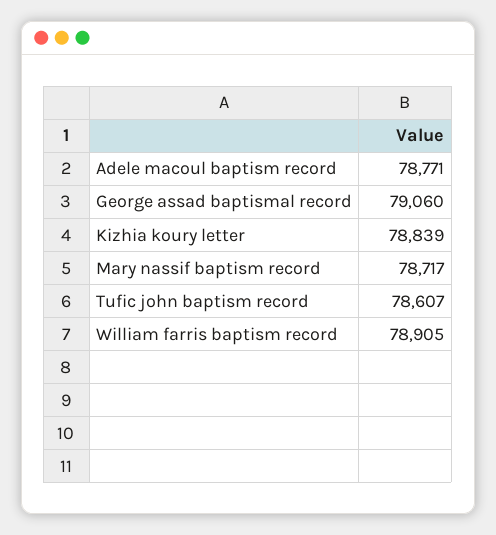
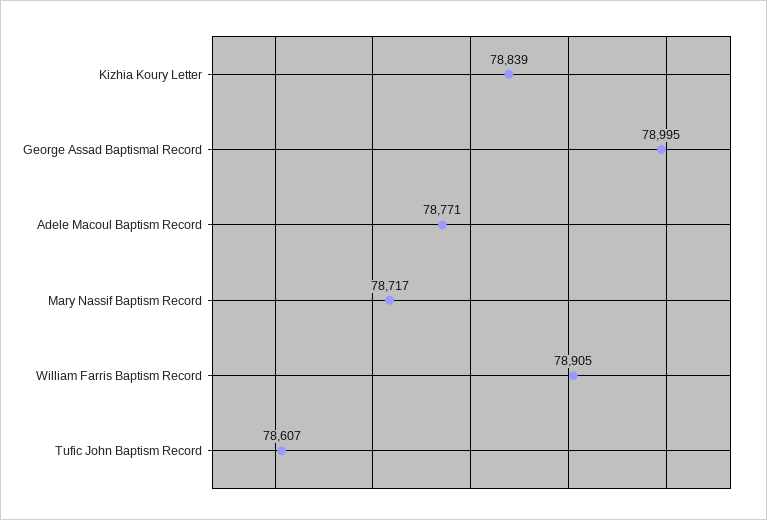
  {
    "Adele macoul baptism record": 78771,
-   "George assad baptismal record": 79060,
+   "George assad baptismal record": 78995,
    "Kizhia koury letter": 78839,
    "Mary nassif baptism record": 78717,
    "Tufic john baptism record": 78607,
    "William farris baptism record": 78905
  }

